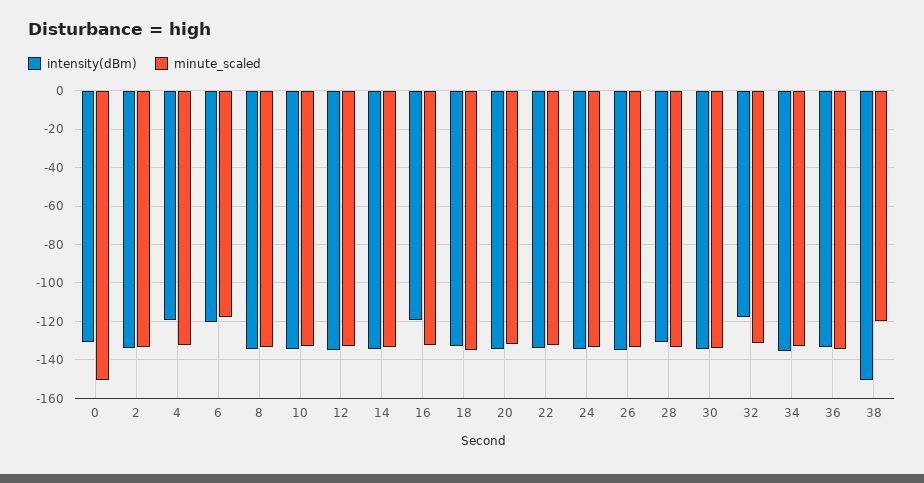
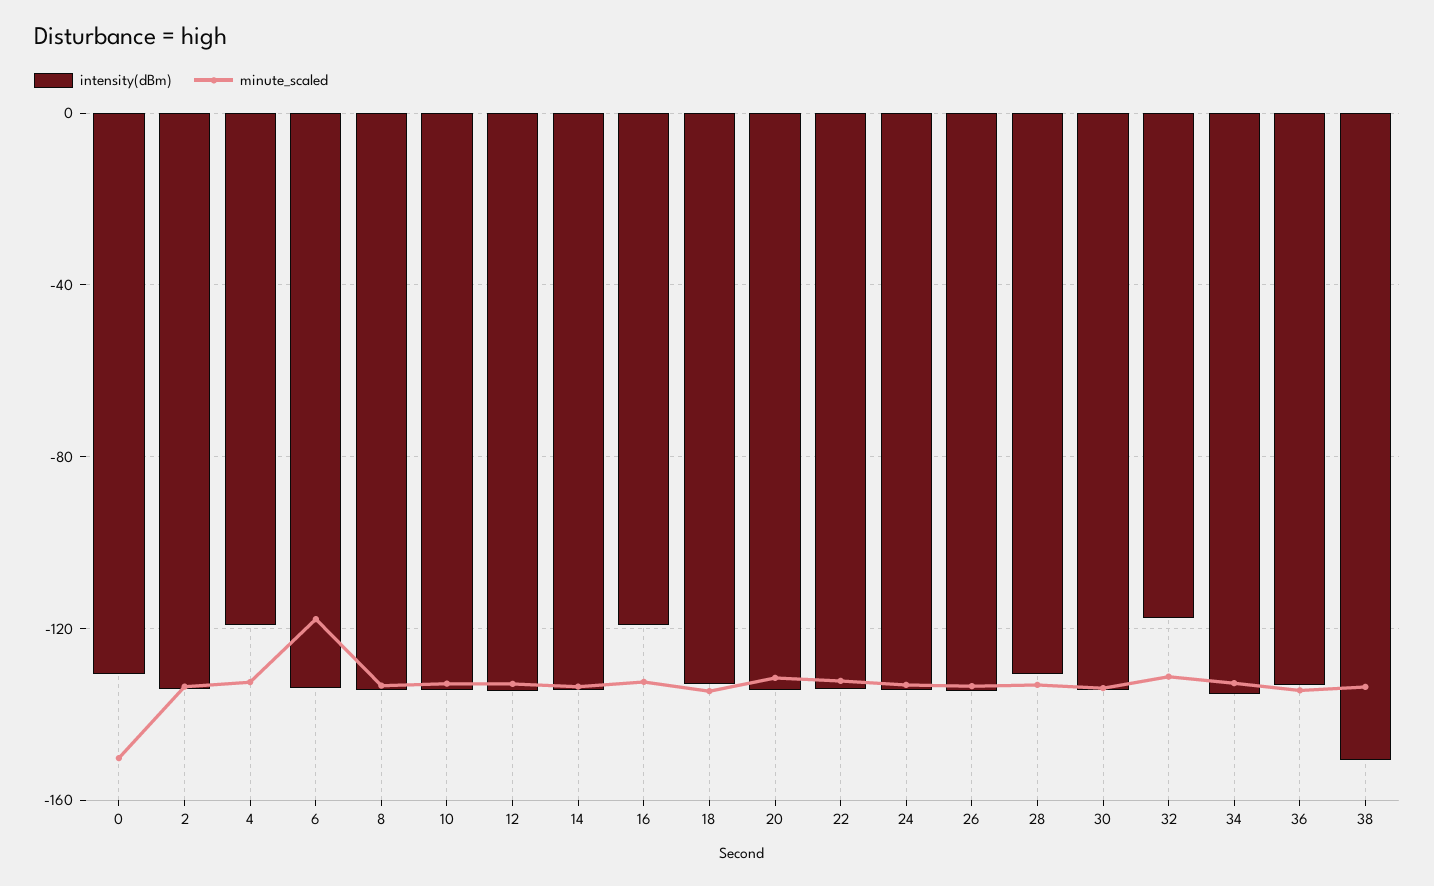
  {
    "intensity(dBm)": {
      "0": -130,
      "2": -135,
      "4": -120,
-     "6": -120,
+     "6": -135,
      "8": -135,
      "10": -135,
      "12": -135,
      "14": -135,
      "16": -120,
      "18": -135,
      "20": -135,
      "22": -135,
      "24": -135,
      "26": -135,
      "28": -130,
      "30": -135,
      "32": -120,
      "34": -135,
      "36": -135,
      "38": -150
    },
    "minute_scaled": {
      "0": -150,
      "2": -135,
      "4": -135,
      "6": -120,
      "8": -135,
      "10": -135,
      "12": -135,
      "14": -135,
      "16": -130,
      "18": -135,
      "20": -130,
      "22": -130,
      "24": -135,
      "26": -135,
      "28": -135,
      "30": -135,
      "32": -130,
      "34": -135,
      "36": -135,
-     "38": -120
+     "38": -135
    }
  }

